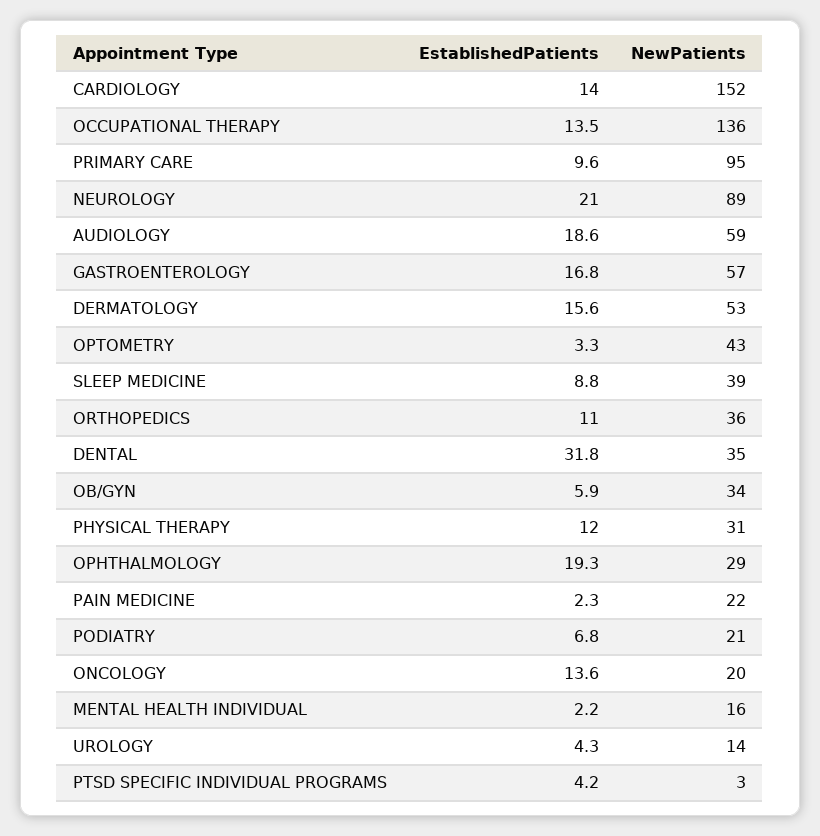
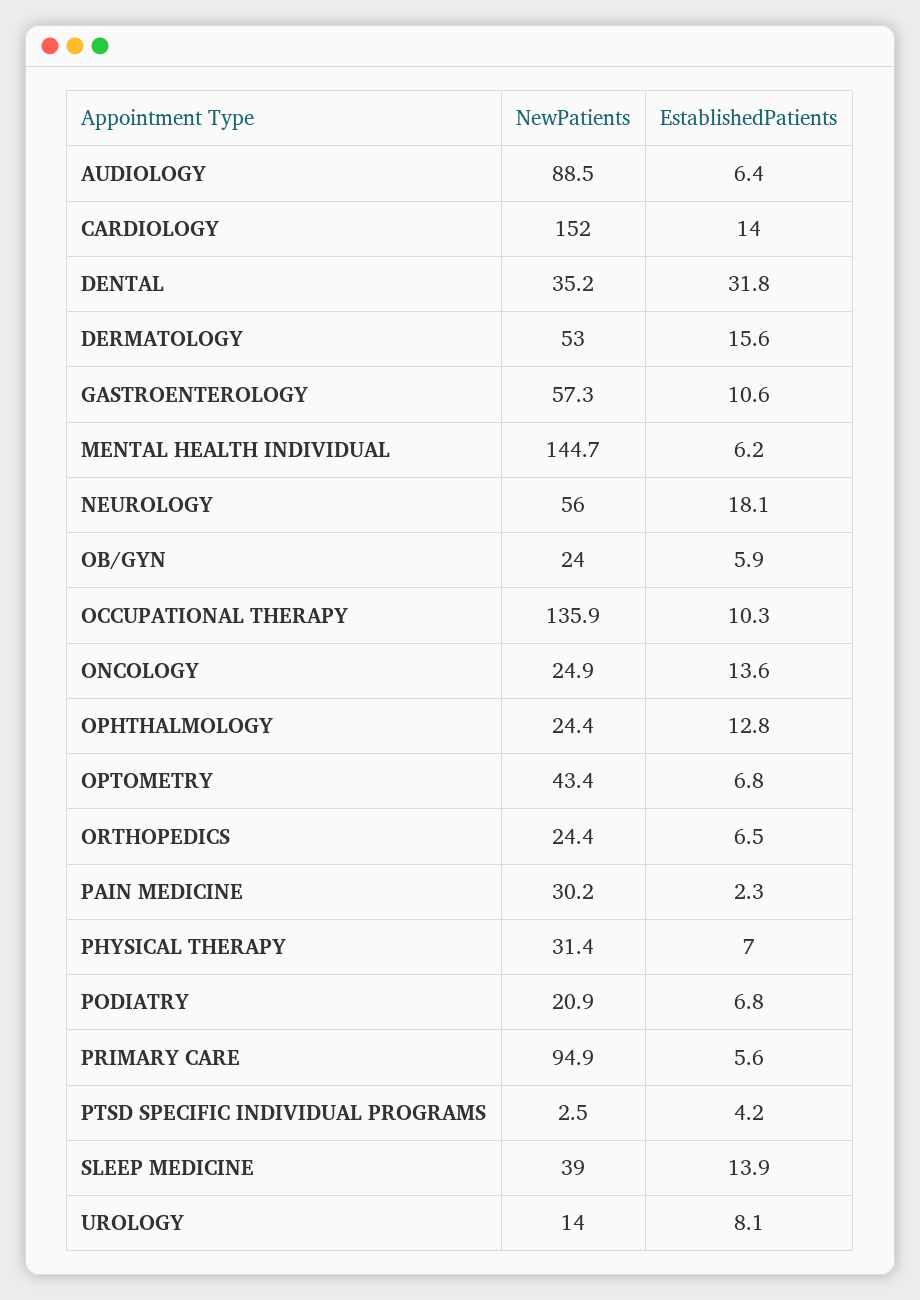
  {
    "EstablishedPatients": {
      "CARDIOLOGY": 14,
-     "OCCUPATIONAL THERAPY": 13.5,
+     "OCCUPATIONAL THERAPY": 10.3,
-     "PRIMARY CARE": 9.6,
+     "PRIMARY CARE": 5.6,
-     "NEUROLOGY": 21,
+     "NEUROLOGY": 18.1,
-     "AUDIOLOGY": 18.6,
+     "AUDIOLOGY": 6.4,
-     "GASTROENTEROLOGY": 16.8,
+     "GASTROENTEROLOGY": 10.6,
      "DERMATOLOGY": 15.6,
-     "OPTOMETRY": 3.3,
+     "OPTOMETRY": 6.8,
-     "SLEEP MEDICINE": 8.8,
+     "SLEEP MEDICINE": 13.9,
-     "ORTHOPEDICS": 11,
+     "ORTHOPEDICS": 6.5,
      "DENTAL": 31.8,
      "OB/GYN": 5.9,
-     "PHYSICAL THERAPY": 12,
+     "PHYSICAL THERAPY": 7,
-     "OPHTHALMOLOGY": 19.3,
+     "OPHTHALMOLOGY": 12.8,
      "PAIN MEDICINE": 2.3,
      "PODIATRY": 6.8,
      "ONCOLOGY": 13.6,
-     "MENTAL HEALTH INDIVIDUAL": 2.2,
+     "MENTAL HEALTH INDIVIDUAL": 6.2,
-     "UROLOGY": 4.3,
+     "UROLOGY": 8.1,
      "PTSD SPECIFIC INDIVIDUAL PROGRAMS": 4.2
    },
    "NewPatients": {
      "CARDIOLOGY": 152,
      "OCCUPATIONAL THERAPY": 135.9,
      "PRIMARY CARE": 94.9,
-     "NEUROLOGY": 89,
+     "NEUROLOGY": 56,
-     "AUDIOLOGY": 59,
+     "AUDIOLOGY": 88.5,
      "GASTROENTEROLOGY": 57.3,
      "DERMATOLOGY": 53,
      "OPTOMETRY": 43.4,
      "SLEEP MEDICINE": 39,
-     "ORTHOPEDICS": 36,
+     "ORTHOPEDICS": 24.4,
      "DENTAL": 35.2,
-     "OB/GYN": 34,
+     "OB/GYN": 24,
      "PHYSICAL THERAPY": 31.4,
-     "OPHTHALMOLOGY": 29,
+     "OPHTHALMOLOGY": 24.4,
-     "PAIN MEDICINE": 22,
+     "PAIN MEDICINE": 30.2,
      "PODIATRY": 20.9,
-     "ONCOLOGY": 20,
+     "ONCOLOGY": 24.9,
-     "MENTAL HEALTH INDIVIDUAL": 16,
+     "MENTAL HEALTH INDIVIDUAL": 144.7,
      "UROLOGY": 14,
      "PTSD SPECIFIC INDIVIDUAL PROGRAMS": 2.5
    }
  }

